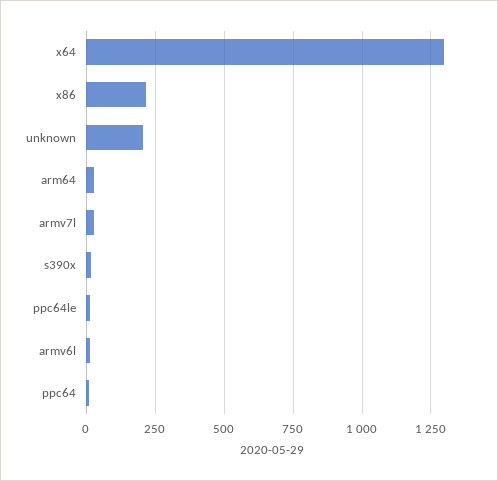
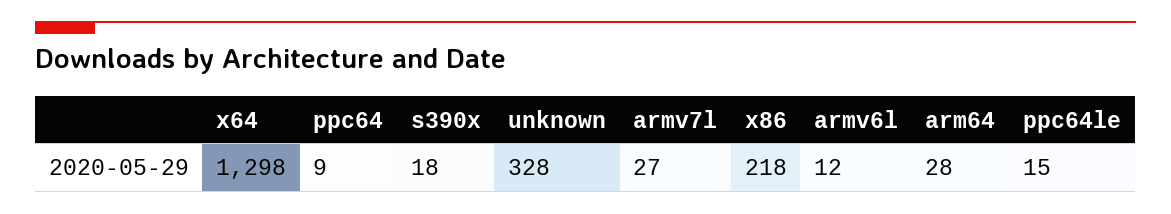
  {
    "x64": 1298,
    "x86": 218,
-   "unknown": 200,
+   "unknown": 328,
    "arm64": 28,
    "armv7l": 27,
    "s390x": 18,
    "ppc64le": 15,
    "armv6l": 12,
    "ppc64": 9
  }

